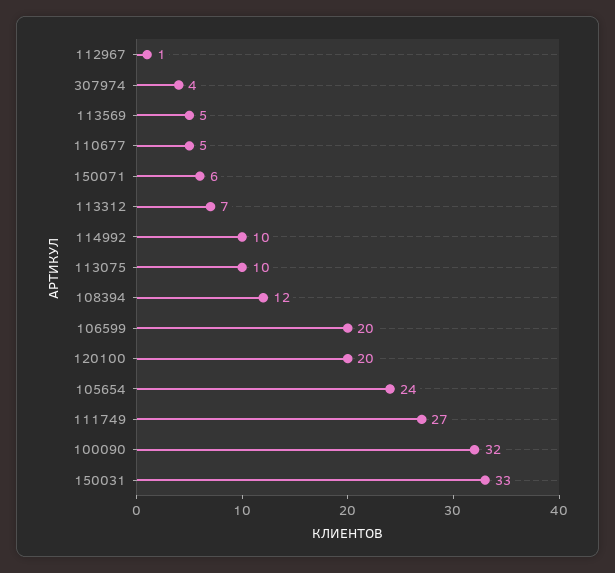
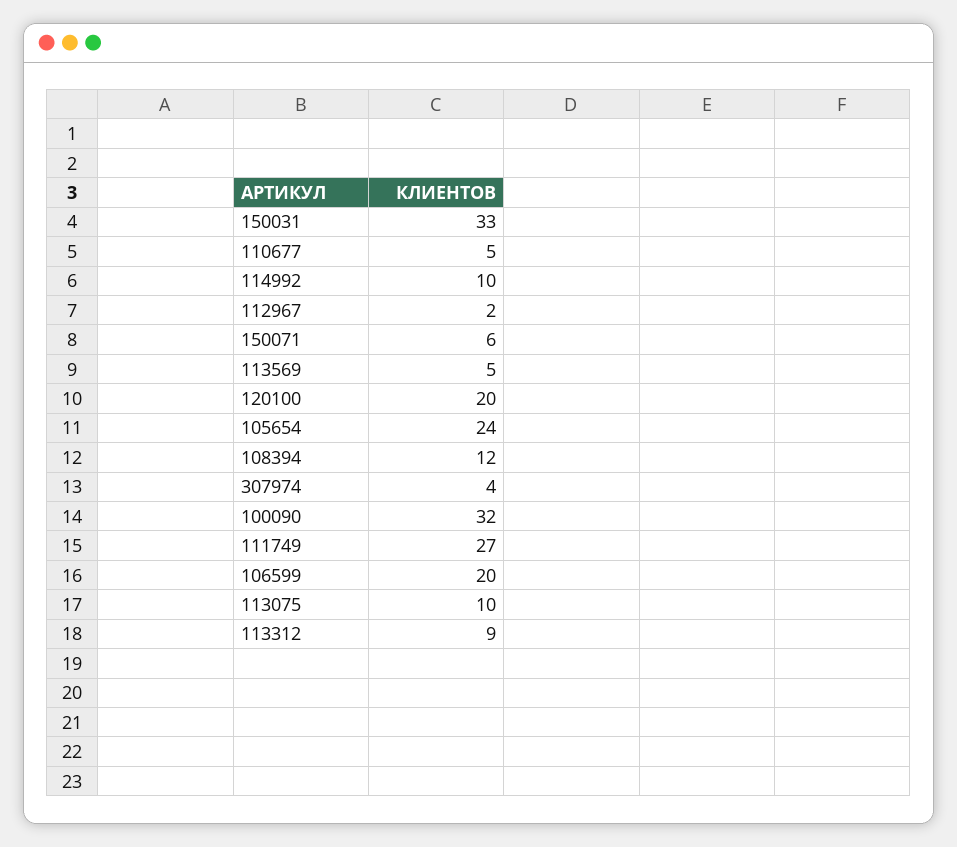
  {
-   "112967": 1,
+   "112967": 2,
    "307974": 4,
    "113569": 5,
    "110677": 5,
    "150071": 6,
-   "113312": 7,
+   "113312": 9,
    "114992": 10,
    "113075": 10,
    "108394": 12,
    "106599": 20,
    "120100": 20,
    "105654": 24,
    "111749": 27,
    "100090": 32,
    "150031": 33
  }

